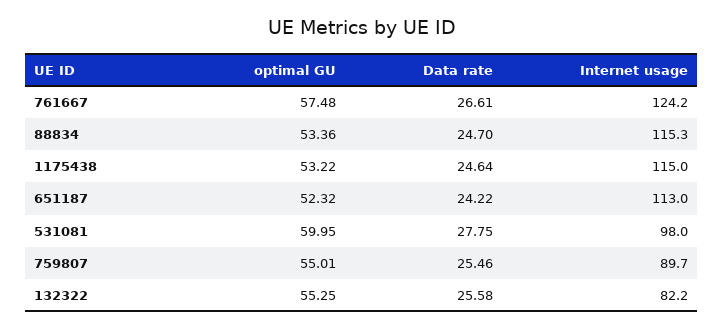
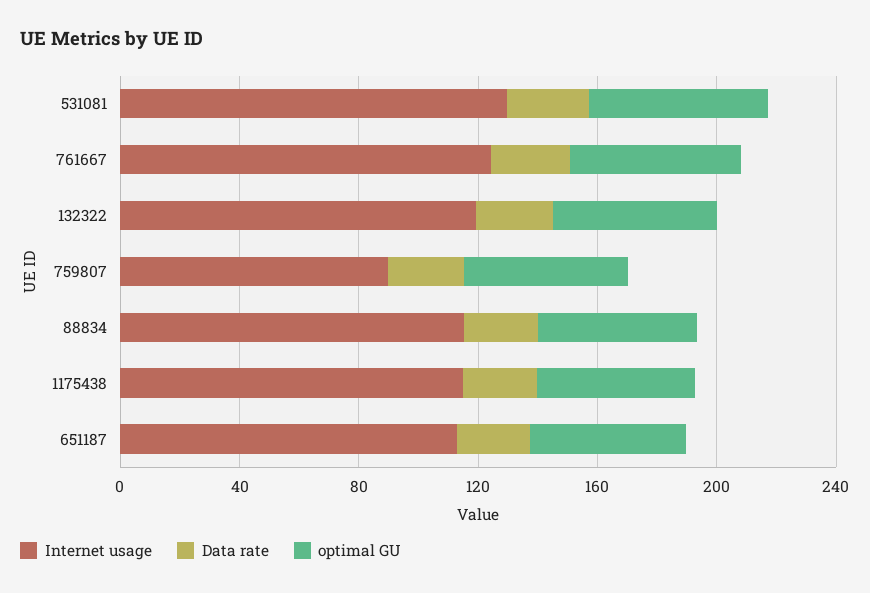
  {
    "optimal GU": {
      "761667": 57.48,
      "88834": 53.36,
      "1175438": 53.22,
      "651187": 52.32,
      "531081": 59.95,
      "759807": 55.01,
      "132322": 55.25
    },
    "Data rate": {
      "761667": 26.61,
      "88834": 24.7,
      "1175438": 24.64,
      "651187": 24.22,
      "531081": 27.75,
      "759807": 25.46,
      "132322": 25.58
    },
    "Internet usage": {
      "761667": 124.2,
      "88834": 115.3,
      "1175438": 115,
      "651187": 113,
-     "531081": 98,
+     "531081": 130,
      "759807": 89.7,
-     "132322": 82.2
+     "132322": 120
    }
  }

